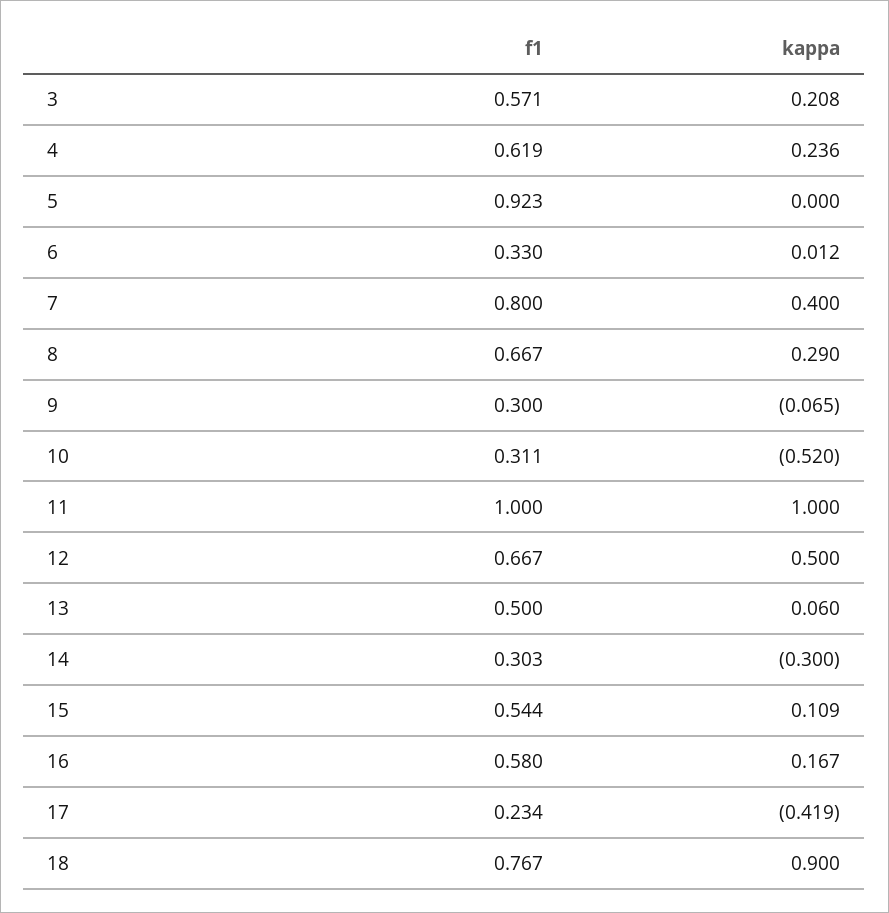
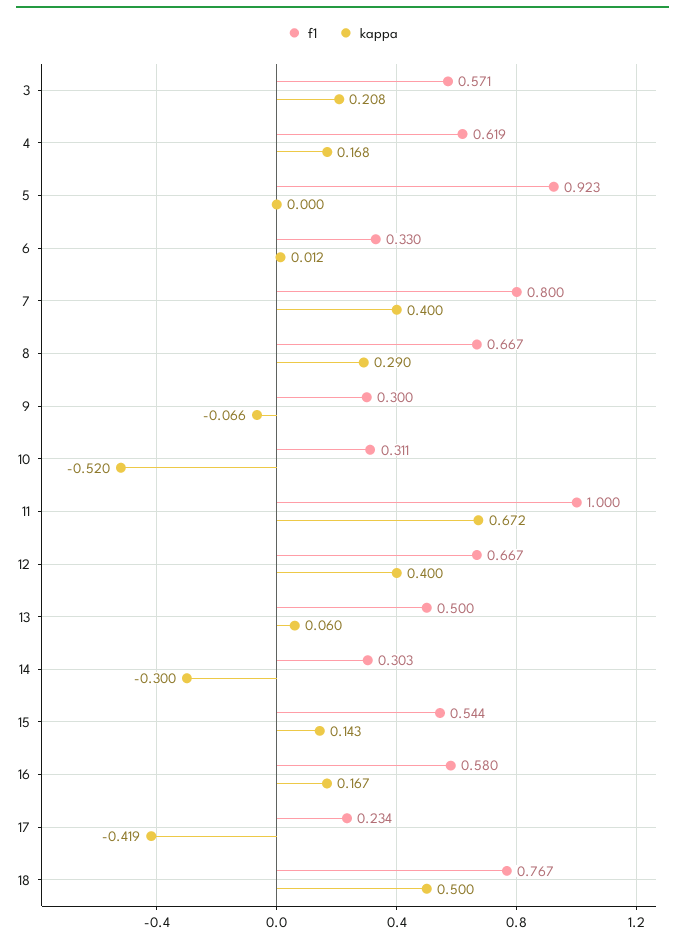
  {
    "f1": {
      "3": 0.571,
      "4": 0.619,
      "5": 0.923,
      "6": 0.33,
      "7": 0.8,
      "8": 0.667,
      "9": 0.3,
      "10": 0.311,
      "11": 1,
      "12": 0.667,
      "13": 0.5,
      "14": 0.303,
      "15": 0.544,
      "16": 0.58,
      "17": 0.234,
      "18": 0.767
    },
    "kappa": {
      "3": 0.208,
-     "4": 0.236,
+     "4": 0.168,
      "5": 0,
      "6": 0.012,
      "7": 0.4,
      "8": 0.29,
-     "9": -0.065,
+     "9": -0.066,
      "10": -0.52,
-     "11": 1,
+     "11": 0.672,
-     "12": 0.5,
+     "12": 0.4,
      "13": 0.06,
      "14": -0.3,
-     "15": 0.109,
+     "15": 0.143,
      "16": 0.167,
      "17": -0.419,
-     "18": 0.9
+     "18": 0.5
    }
  }

